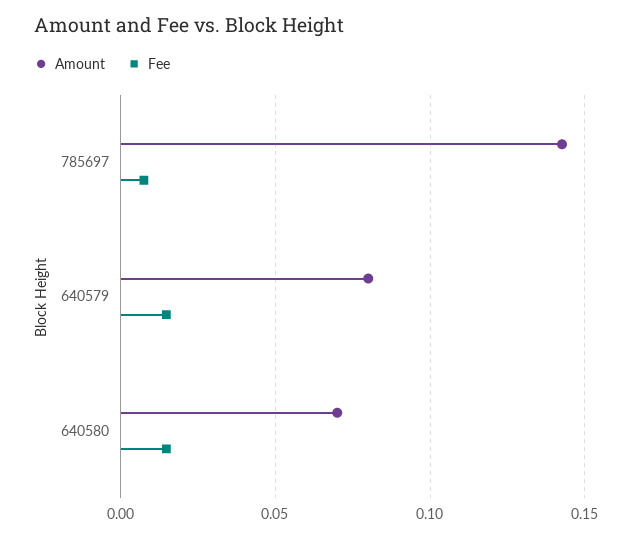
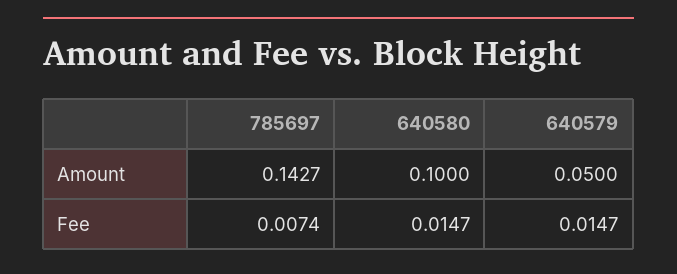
  {
    "Amount": {
      "785697": 0.1427,
-     "640579": 0.08,
+     "640579": 0.05,
-     "640580": 0.07
+     "640580": 0.1
    },
    "Fee": {
      "785697": 0.0074,
      "640579": 0.0147,
      "640580": 0.0147
    }
  }

